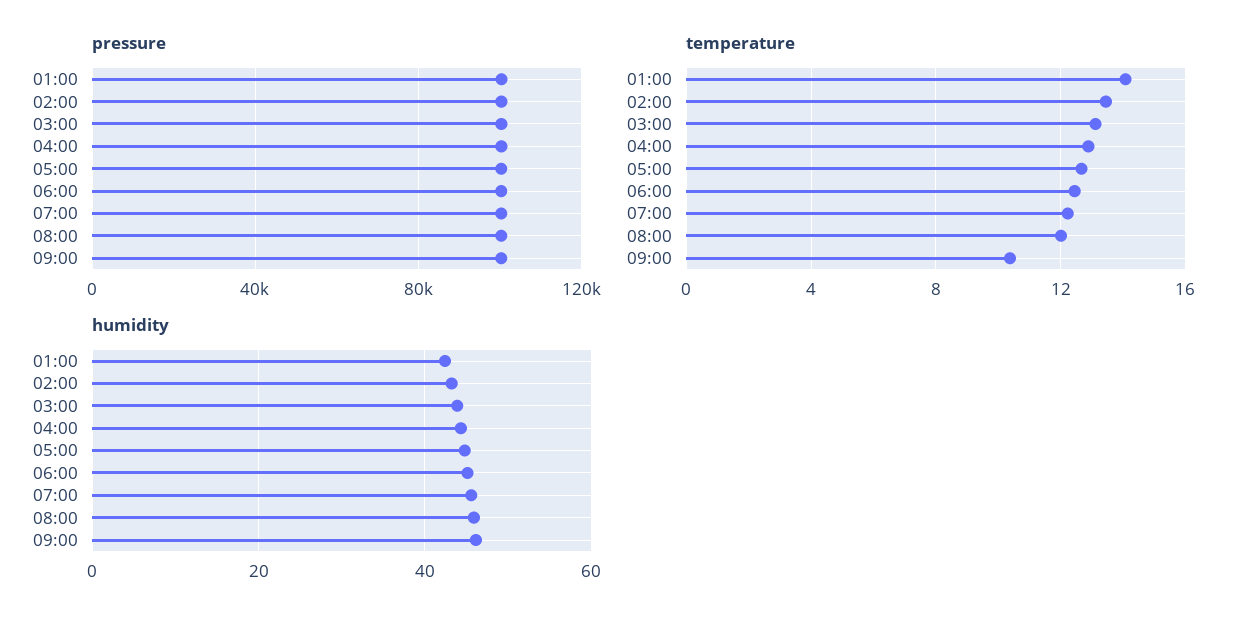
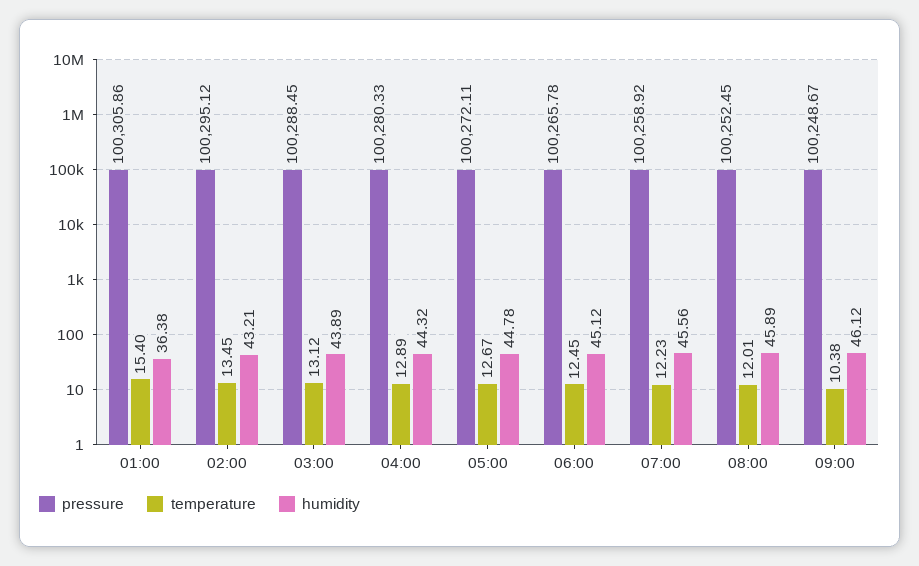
  {
    "pressure": {
      "01:00": 100305.86,
      "02:00": 100295.12,
      "03:00": 100288.45,
      "04:00": 100280.33,
      "05:00": 100272.11,
      "06:00": 100265.78,
      "07:00": 100258.92,
      "08:00": 100252.45,
      "09:00": 100248.67
    },
    "temperature": {
-     "01:00": 14,
+     "01:00": 15.4,
      "02:00": 13.45,
      "03:00": 13.12,
      "04:00": 12.89,
      "05:00": 12.67,
      "06:00": 12.45,
      "07:00": 12.23,
      "08:00": 12.01,
      "09:00": 10.38
    },
    "humidity": {
-     "01:00": 42,
+     "01:00": 36.38,
      "02:00": 43.21,
      "03:00": 43.89,
      "04:00": 44.32,
      "05:00": 44.78,
      "06:00": 45.12,
      "07:00": 45.56,
      "08:00": 45.89,
      "09:00": 46.12
    }
  }

